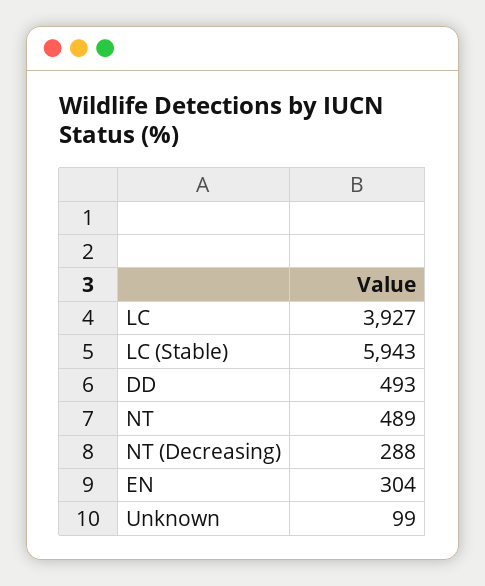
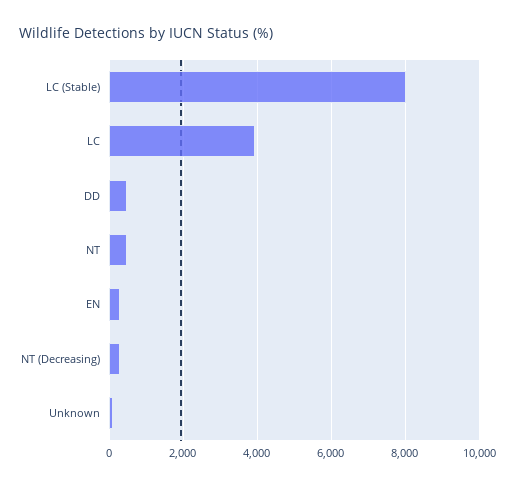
  {
    "LC": 3927,
-   "LC (Stable)": 5943,
+   "LC (Stable)": 8000,
    "DD": 493,
    "NT": 489,
    "NT (Decreasing)": 288,
    "EN": 304,
    "Unknown": 99
  }

